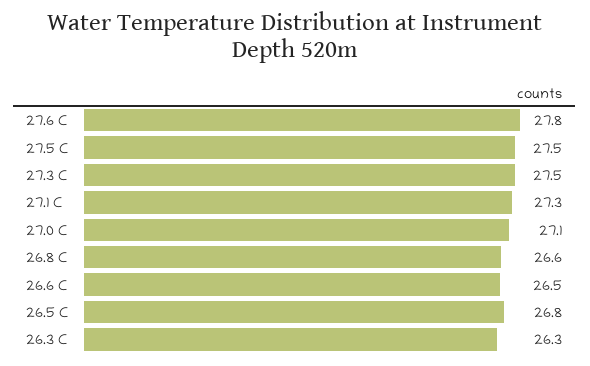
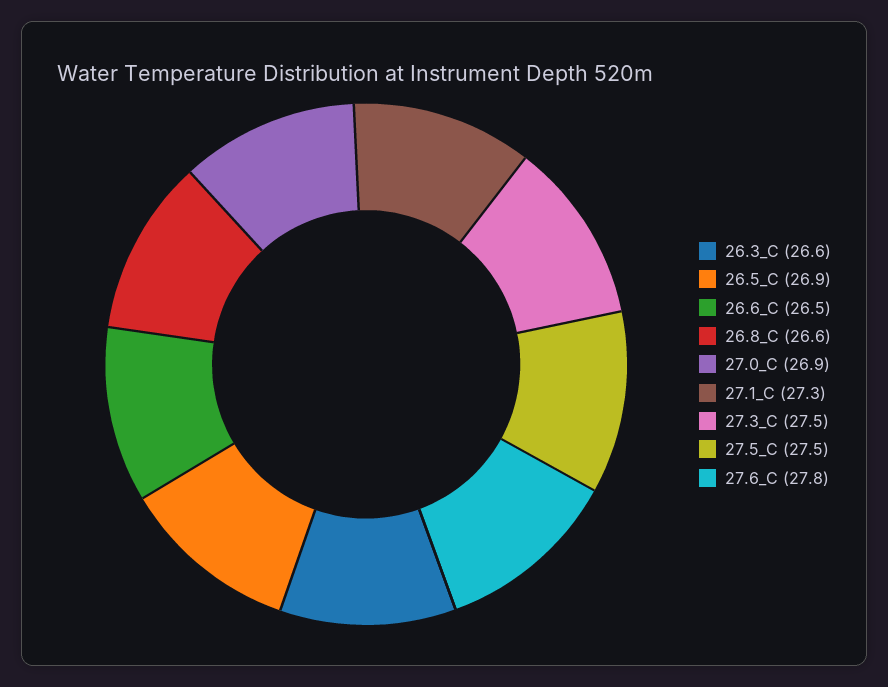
  {
    "27.6 C": 27.8,
    "27.5 C": 27.5,
    "27.3 C": 27.5,
    "27.1 C": 27.3,
-   "27.0 C": 27.1,
+   "27.0 C": 26.9,
    "26.8 C": 26.6,
    "26.6 C": 26.5,
-   "26.5 C": 26.8,
+   "26.5 C": 26.9,
-   "26.3 C": 26.3
+   "26.3 C": 26.6
  }

